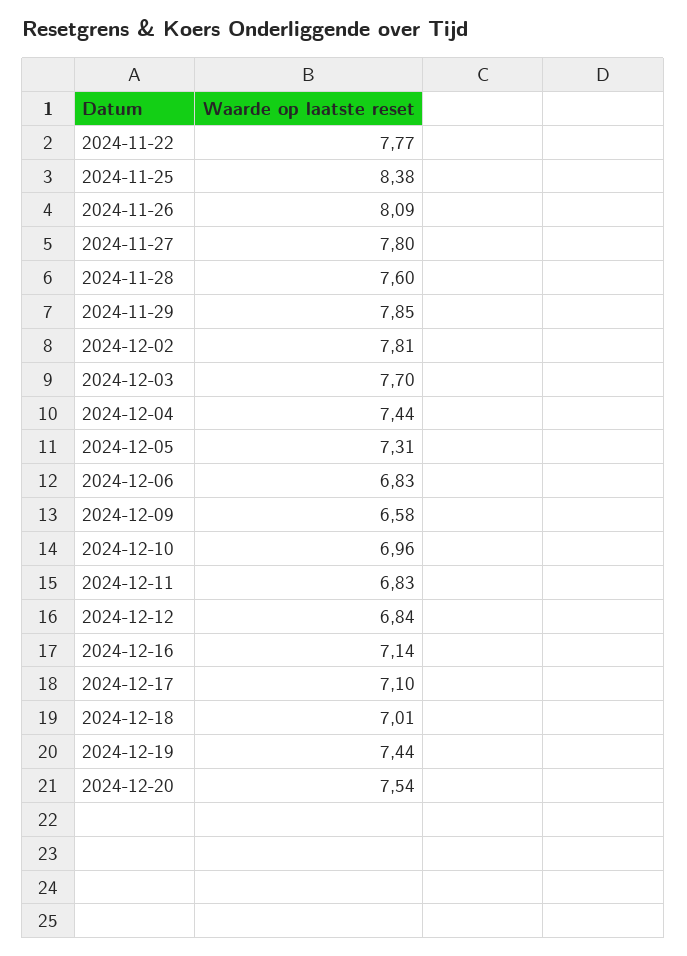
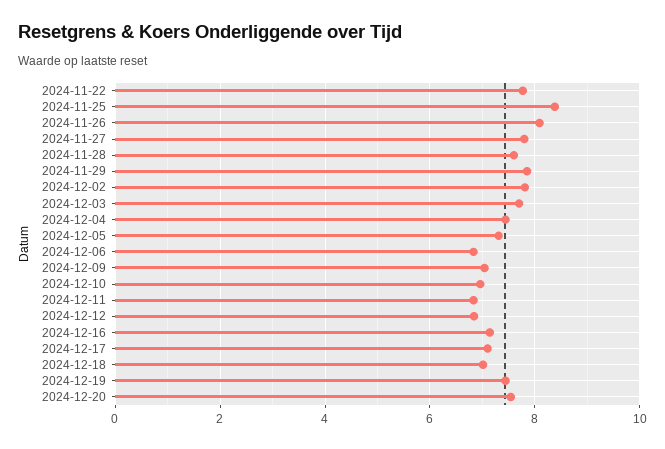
  {
    "2024-11-22": 7.77,
    "2024-11-25": 8.38,
    "2024-11-26": 8.09,
    "2024-11-27": 7.8,
    "2024-11-28": 7.6,
    "2024-11-29": 7.85,
    "2024-12-02": 7.81,
    "2024-12-03": 7.7,
    "2024-12-04": 7.44,
    "2024-12-05": 7.31,
    "2024-12-06": 6.83,
-   "2024-12-09": 6.58,
+   "2024-12-09": 7,
    "2024-12-10": 6.96,
    "2024-12-11": 6.83,
    "2024-12-12": 6.84,
    "2024-12-16": 7.14,
    "2024-12-17": 7.1,
    "2024-12-18": 7.01,
    "2024-12-19": 7.44,
    "2024-12-20": 7.54
  }

